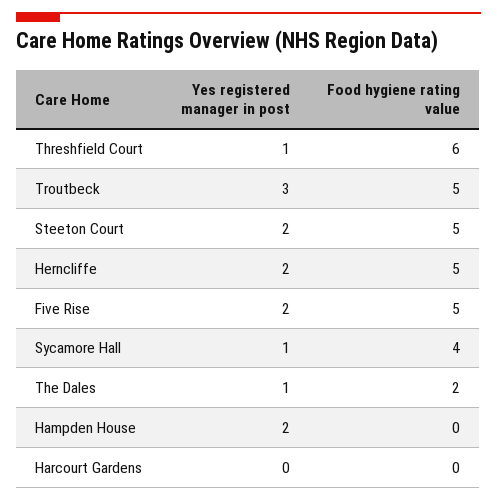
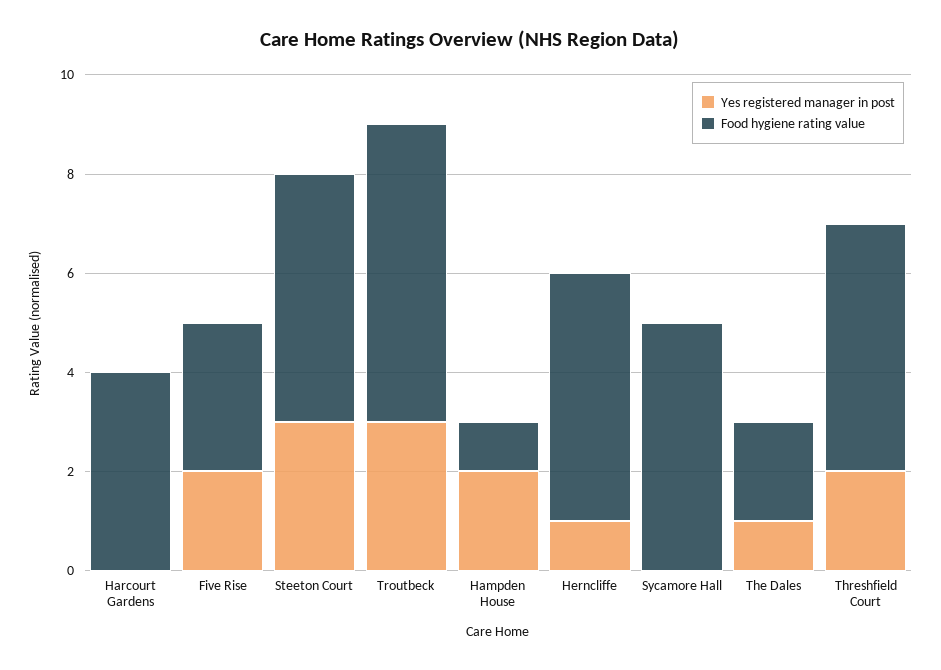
  {
    "Yes registered manager in post": {
-     "Threshfield Court": 1,
+     "Threshfield Court": 2,
      "Troutbeck": 3,
-     "Steeton Court": 2,
+     "Steeton Court": 3,
-     "Herncliffe": 2,
+     "Herncliffe": 1,
      "Five Rise": 2,
-     "Sycamore Hall": 1,
+     "Sycamore Hall": 0,
      "The Dales": 1,
      "Hampden House": 2,
      "Harcourt Gardens": 0
    },
    "Food hygiene rating value": {
-     "Threshfield Court": 6,
+     "Threshfield Court": 5,
-     "Troutbeck": 5,
+     "Troutbeck": 6,
      "Steeton Court": 5,
      "Herncliffe": 5,
-     "Five Rise": 5,
+     "Five Rise": 3,
-     "Sycamore Hall": 4,
+     "Sycamore Hall": 5,
      "The Dales": 2,
-     "Hampden House": 0,
+     "Hampden House": 1,
-     "Harcourt Gardens": 0
+     "Harcourt Gardens": 4
    }
  }

